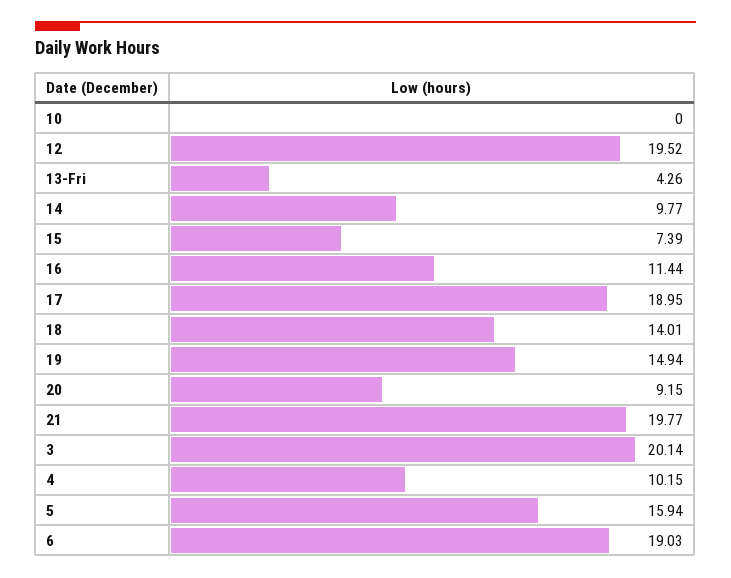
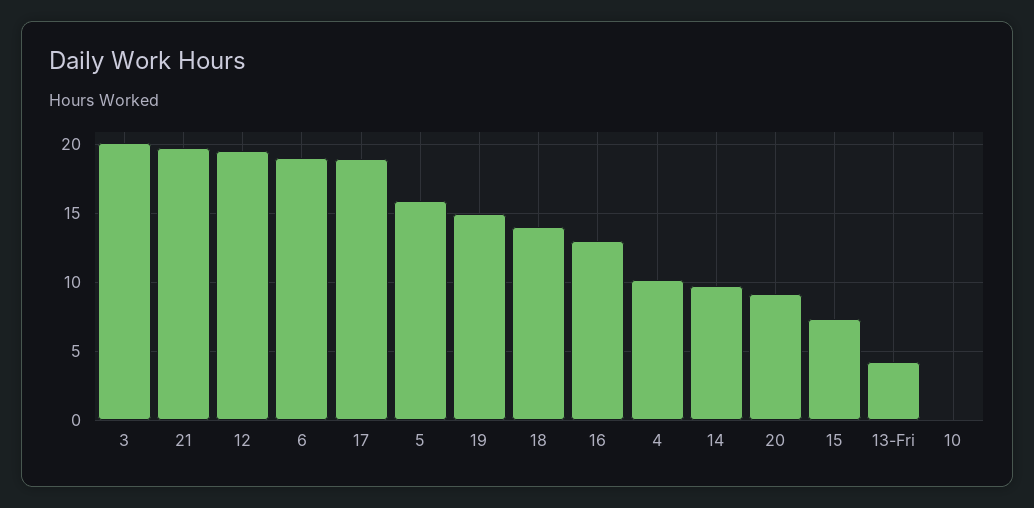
  {
    "10": 0,
    "12": 19.52,
    "13-Fri": 4.26,
    "14": 9.77,
    "15": 7.39,
-   "16": 11.44,
+   "16": 13,
    "17": 18.95,
    "18": 14.01,
    "19": 14.94,
    "20": 9.15,
    "21": 19.77,
    "3": 20.14,
    "4": 10.15,
    "5": 15.94,
    "6": 19.03
  }

